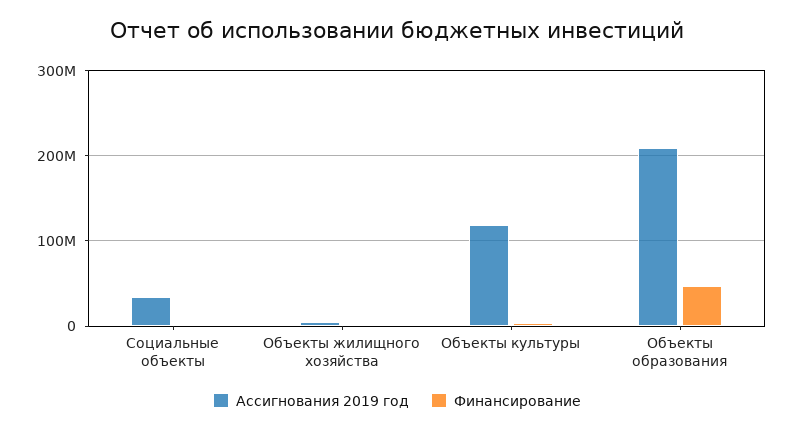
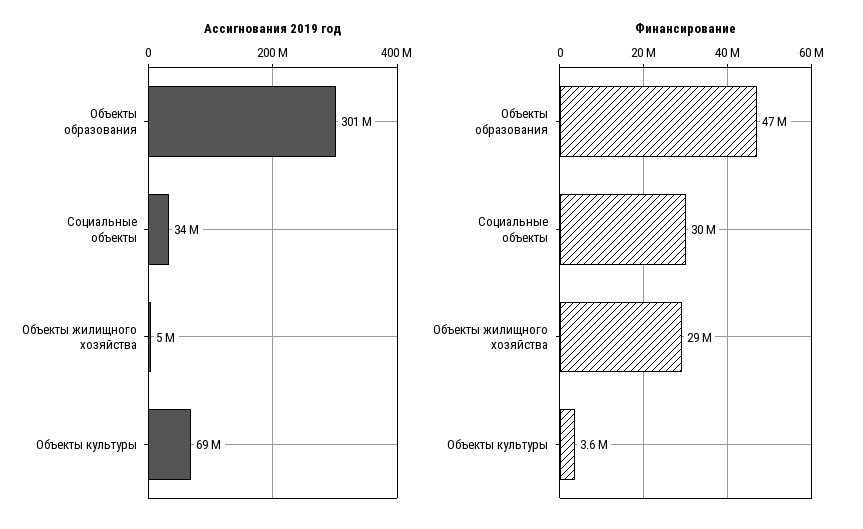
  {
    "Ассигнования 2019 год": {
      "Социальные объекты": 34000000,
      "Объекты жилищного хозяйства": 5000000,
-     "Объекты культуры": 120000000,
+     "Объекты культуры": 69000000,
-     "Объекты образования": 210000000
+     "Объекты образования": 301000000
    },
    "Финансирование": {
-     "Социальные объекты": 0,
+     "Социальные объекты": 30000000,
-     "Объекты жилищного хозяйства": 0,
+     "Объекты жилищного хозяйства": 29000000,
      "Объекты культуры": 3600000,
      "Объекты образования": 47000000
    }
  }

